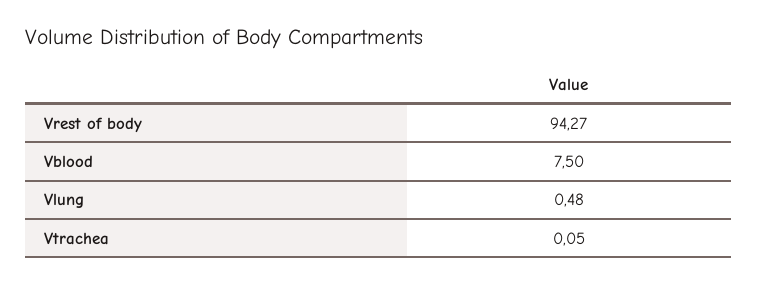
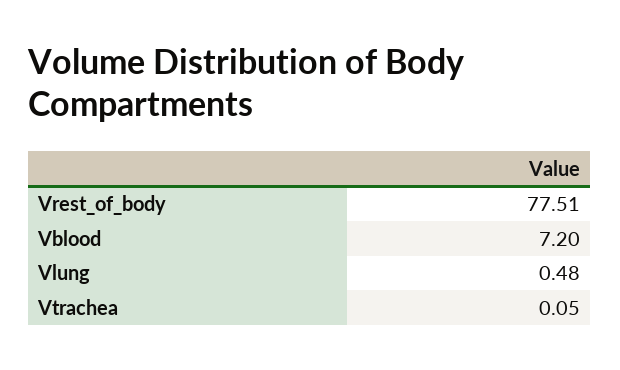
  {
-   "Vrest of body": 94.27,
+   "Vrest of body": 77.51,
-   "Vblood": 7.5,
+   "Vblood": 7.2,
    "Vlung": 0.48,
    "Vtrachea": 0.05
  }

